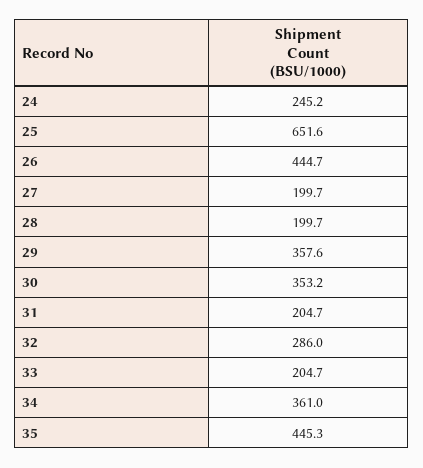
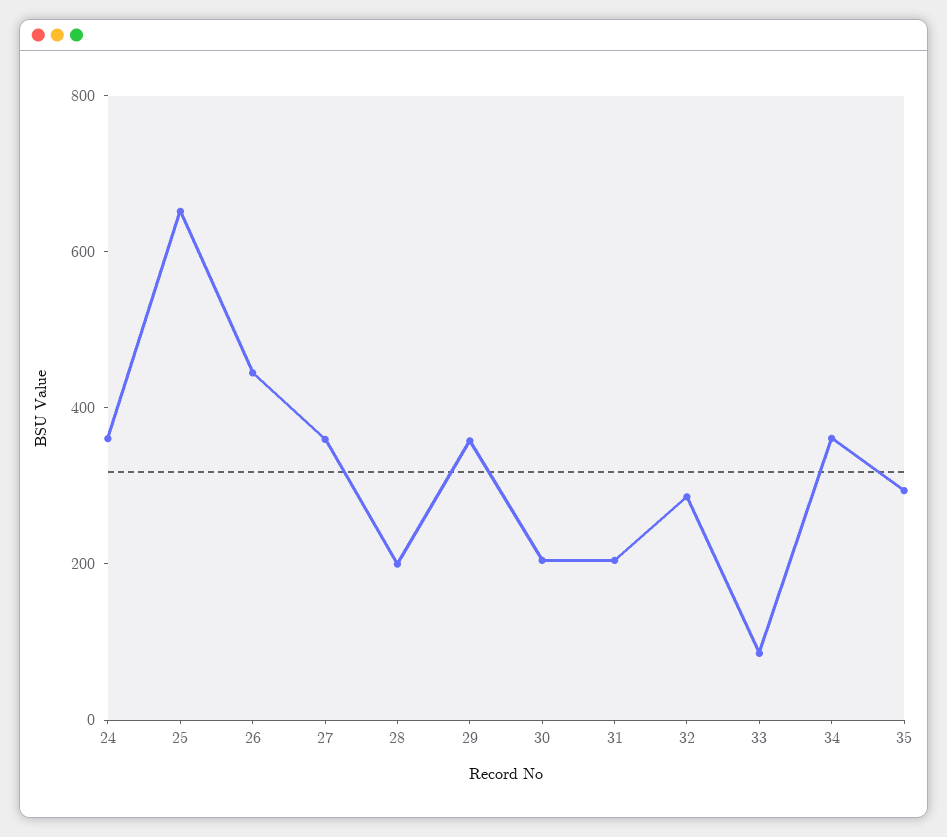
  {
-   "24": 245.2,
+   "24": 350,
    "25": 651.6,
    "26": 444.7,
-   "27": 199.7,
+   "27": 350,
    "28": 199.7,
    "29": 357.6,
-   "30": 353.2,
+   "30": 200,
    "31": 204.7,
    "32": 286,
-   "33": 204.7,
+   "33": 100,
    "34": 361,
-   "35": 445.3
+   "35": 300
  }

